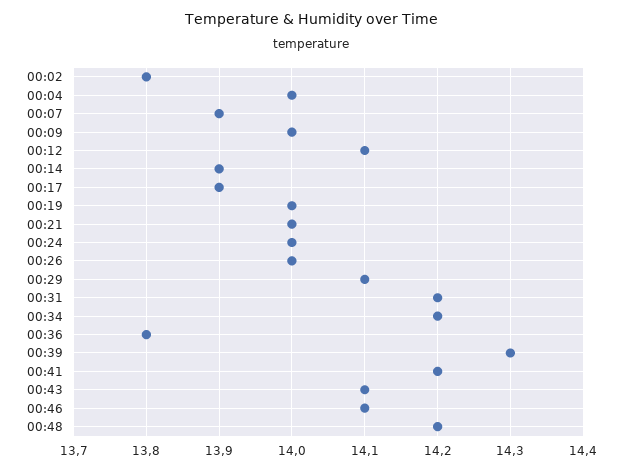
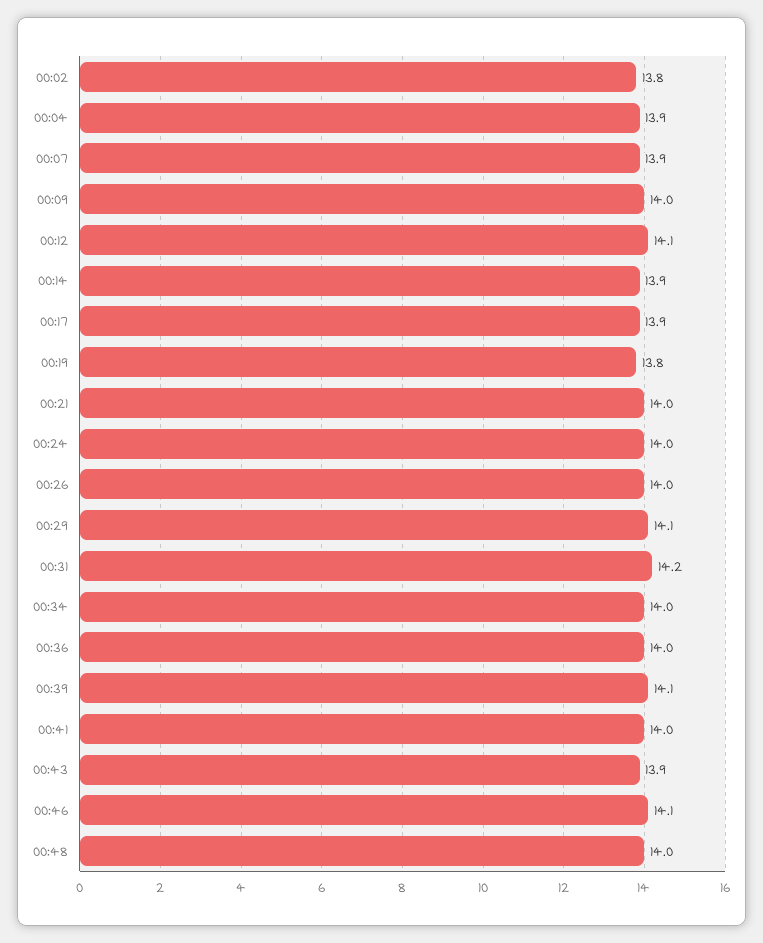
  {
    "00:02": 13.8,
-   "00:04": 14,
+   "00:04": 13.9,
    "00:07": 13.9,
    "00:09": 14,
    "00:12": 14.1,
    "00:14": 13.9,
    "00:17": 13.9,
-   "00:19": 14,
+   "00:19": 13.8,
    "00:21": 14,
    "00:24": 14,
    "00:26": 14,
    "00:29": 14.1,
    "00:31": 14.2,
-   "00:34": 14.2,
+   "00:34": 14,
-   "00:36": 13.8,
+   "00:36": 14,
-   "00:39": 14.3,
+   "00:39": 14.1,
-   "00:41": 14.2,
+   "00:41": 14,
-   "00:43": 14.1,
+   "00:43": 13.9,
    "00:46": 14.1,
-   "00:48": 14.2
+   "00:48": 14
  }

